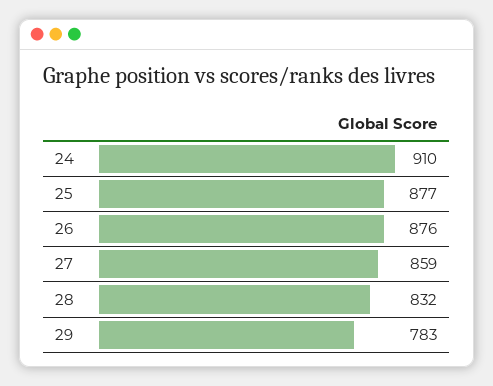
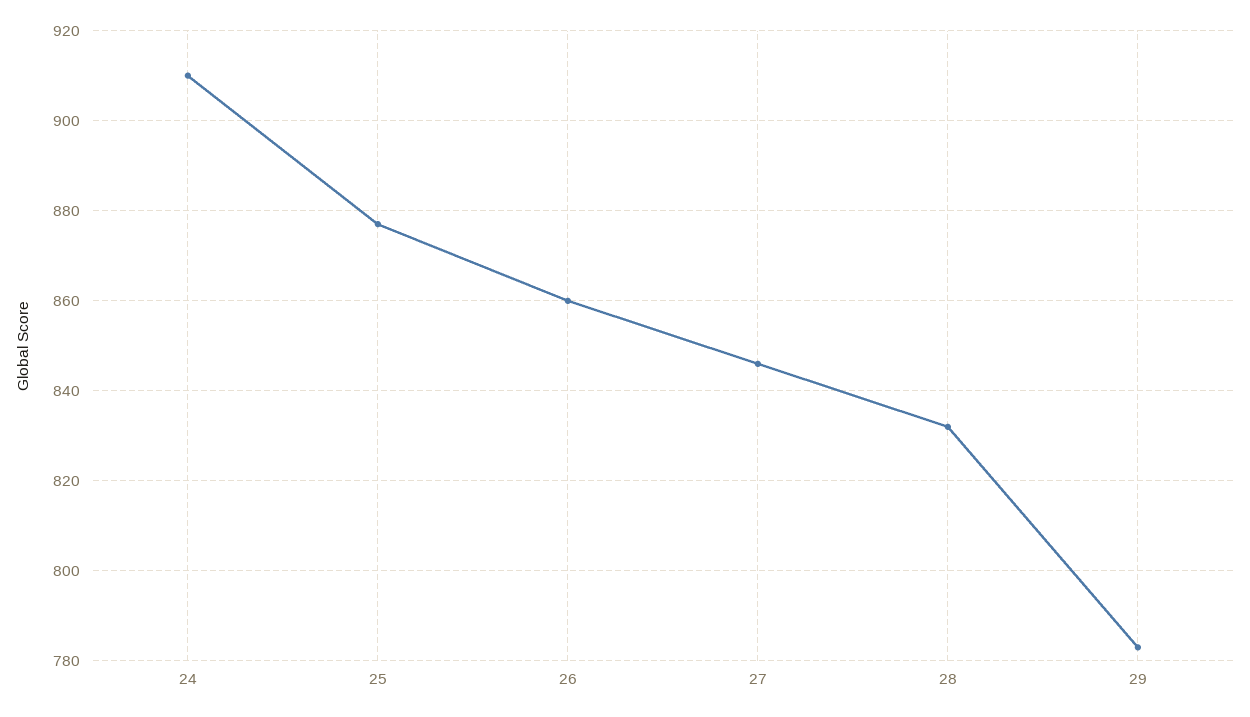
  {
    "24": 910,
    "25": 877,
-   "26": 876,
+   "26": 860,
-   "27": 859,
+   "27": 845,
    "28": 832,
    "29": 783
  }

